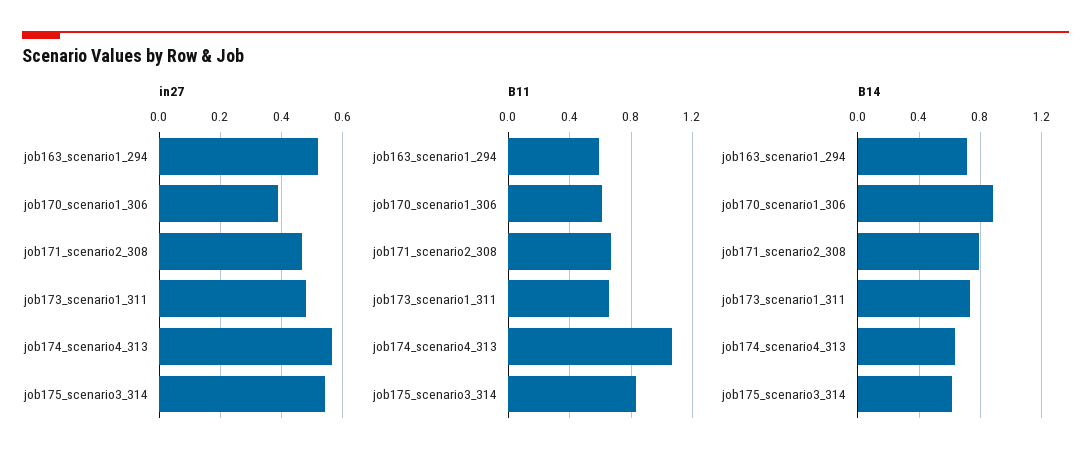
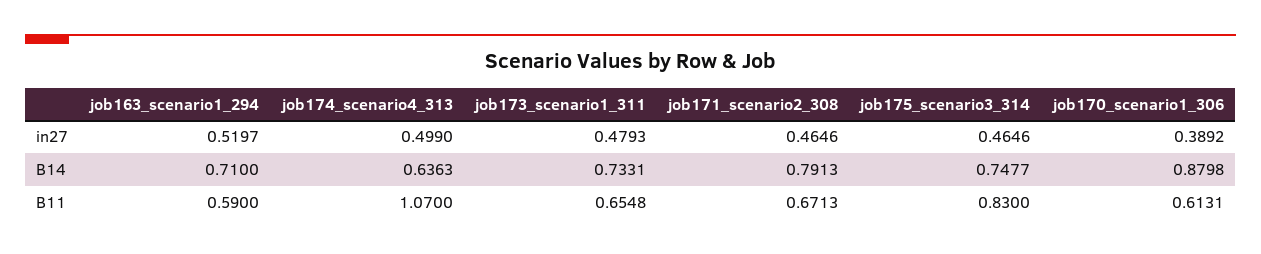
  {
    "in27": {
      "job163_scenario1_294": 0.5197,
      "job170_scenario1_306": 0.3892,
      "job171_scenario2_308": 0.4646,
      "job173_scenario1_311": 0.4793,
-     "job174_scenario4_313": 0.56,
+     "job174_scenario4_313": 0.499,
-     "job175_scenario3_314": 0.54
+     "job175_scenario3_314": 0.4646
    },
    "B11": {
      "job163_scenario1_294": 0.59,
      "job170_scenario1_306": 0.6131,
      "job171_scenario2_308": 0.6713,
      "job173_scenario1_311": 0.6548,
      "job174_scenario4_313": 1.07,
      "job175_scenario3_314": 0.83
    },
    "B14": {
      "job163_scenario1_294": 0.71,
      "job170_scenario1_306": 0.8798,
      "job171_scenario2_308": 0.7913,
      "job173_scenario1_311": 0.7331,
      "job174_scenario4_313": 0.6363,
-     "job175_scenario3_314": 0.6
+     "job175_scenario3_314": 0.7477
    }
  }

